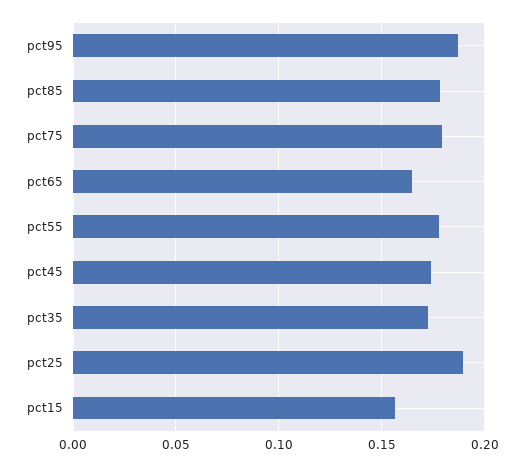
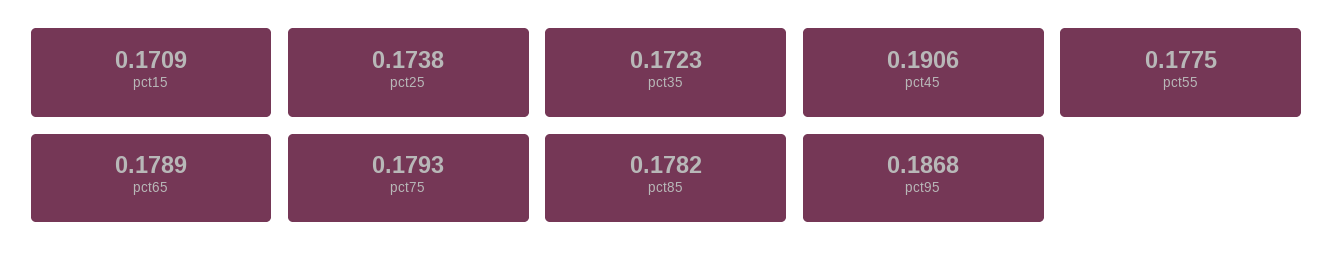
  {
    "pct95": 0.1868,
    "pct85": 0.1782,
    "pct75": 0.1793,
-   "pct65": 0.165,
+   "pct65": 0.1789,
    "pct55": 0.1775,
-   "pct45": 0.175,
+   "pct45": 0.1906,
    "pct35": 0.1723,
-   "pct25": 0.19,
+   "pct25": 0.1738,
-   "pct15": 0.155
+   "pct15": 0.1709
  }

